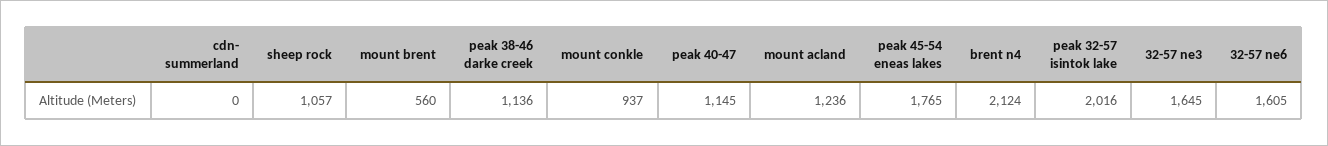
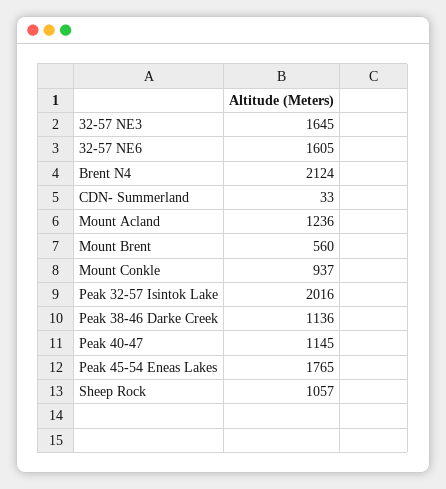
  {
-   "cdn- summerland": 0,
+   "cdn- summerland": 33,
    "sheep rock": 1057,
    "mount brent": 560,
    "peak 38-46 darke creek": 1136,
    "mount conkle": 937,
    "peak 40-47": 1145,
    "mount acland": 1236,
    "peak 45-54 eneas lakes": 1765,
    "brent n4": 2124,
    "peak 32-57 isintok lake": 2016,
    "32-57 ne3": 1645,
    "32-57 ne6": 1605
  }

